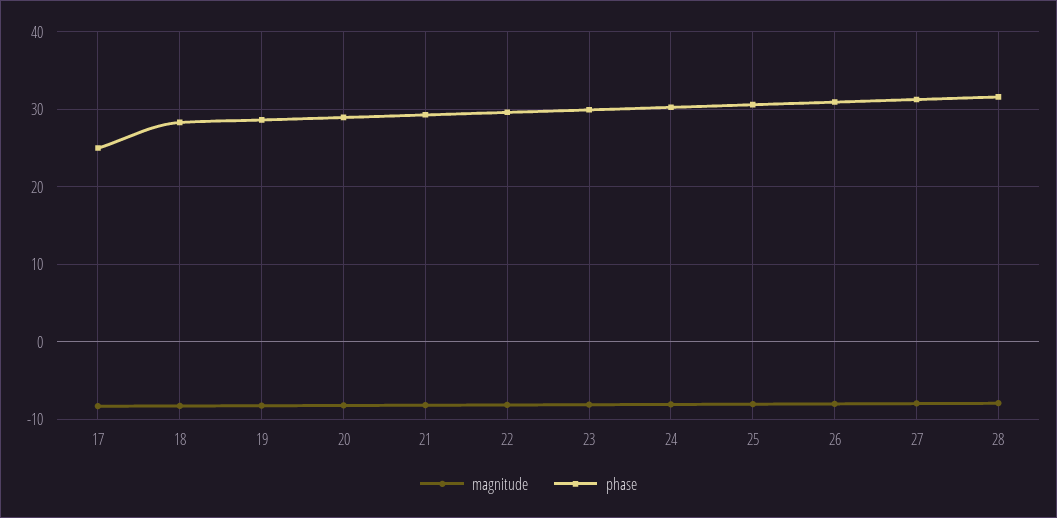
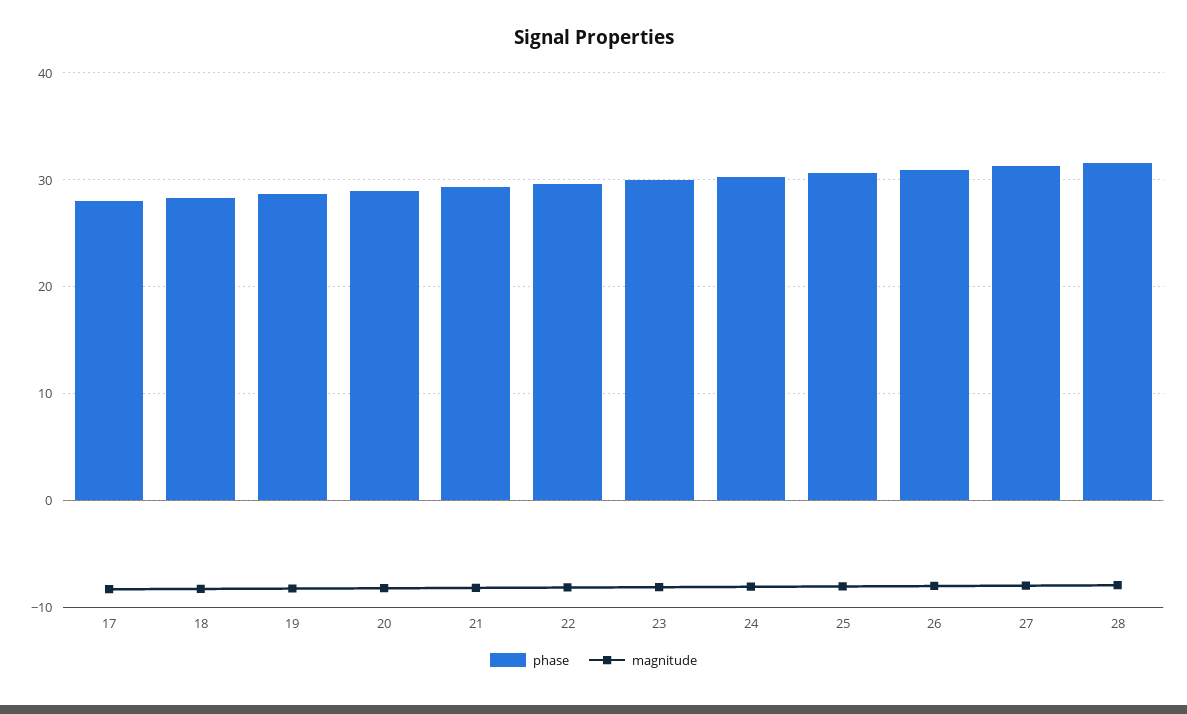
  {
    "magnitude": {
      "17": -8,
      "18": -8,
      "19": -8,
      "20": -8,
      "21": -8,
      "22": -8,
      "23": -8,
      "24": -8,
      "25": -8,
      "26": -8,
      "27": -8,
      "28": -8
    },
    "phase": {
-     "17": 25,
+     "17": 28,
      "18": 28,
      "19": 29,
      "20": 29,
      "21": 29,
      "22": 30,
      "23": 30,
      "24": 30,
      "25": 31,
      "26": 31,
      "27": 31,
      "28": 32
    }
  }

